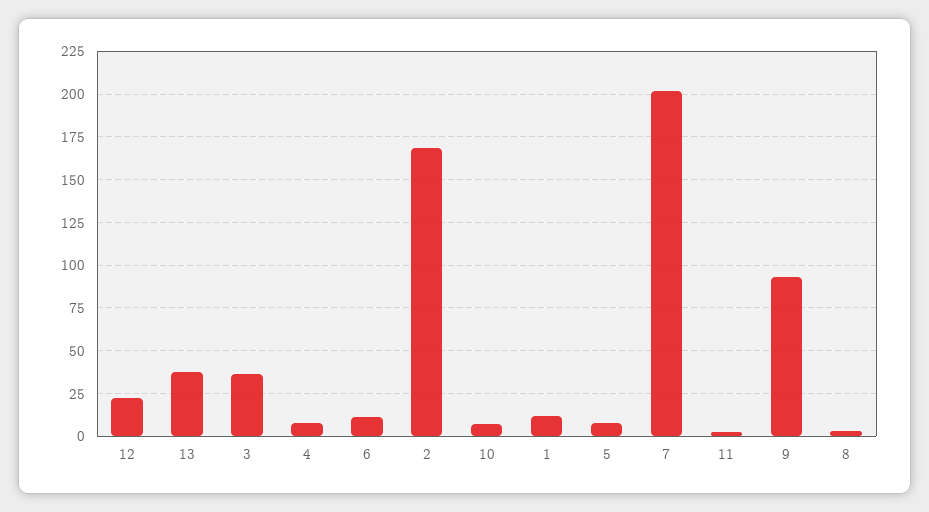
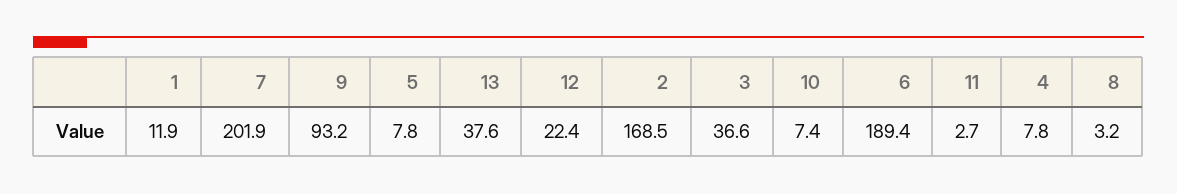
  {
    "12": 22.4,
    "13": 37.6,
    "3": 36.6,
    "4": 7.8,
-   "6": 10,
+   "6": 189.4,
    "2": 168.5,
    "10": 7.4,
    "1": 11.9,
    "5": 7.8,
    "7": 201.9,
    "11": 2.7,
    "9": 93.2,
    "8": 3.2
  }

